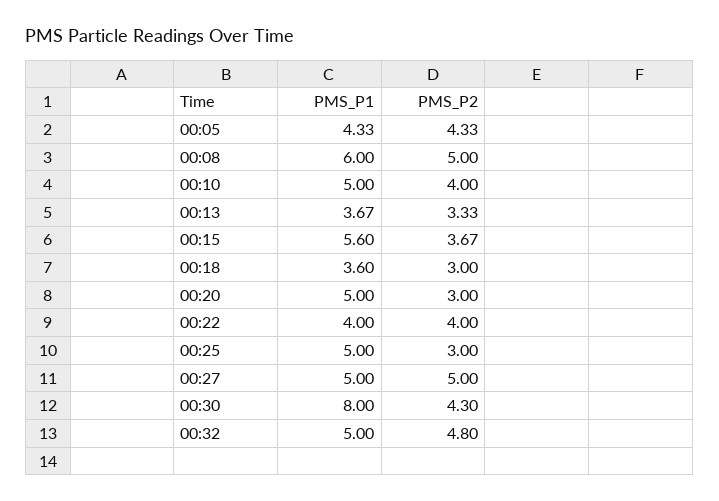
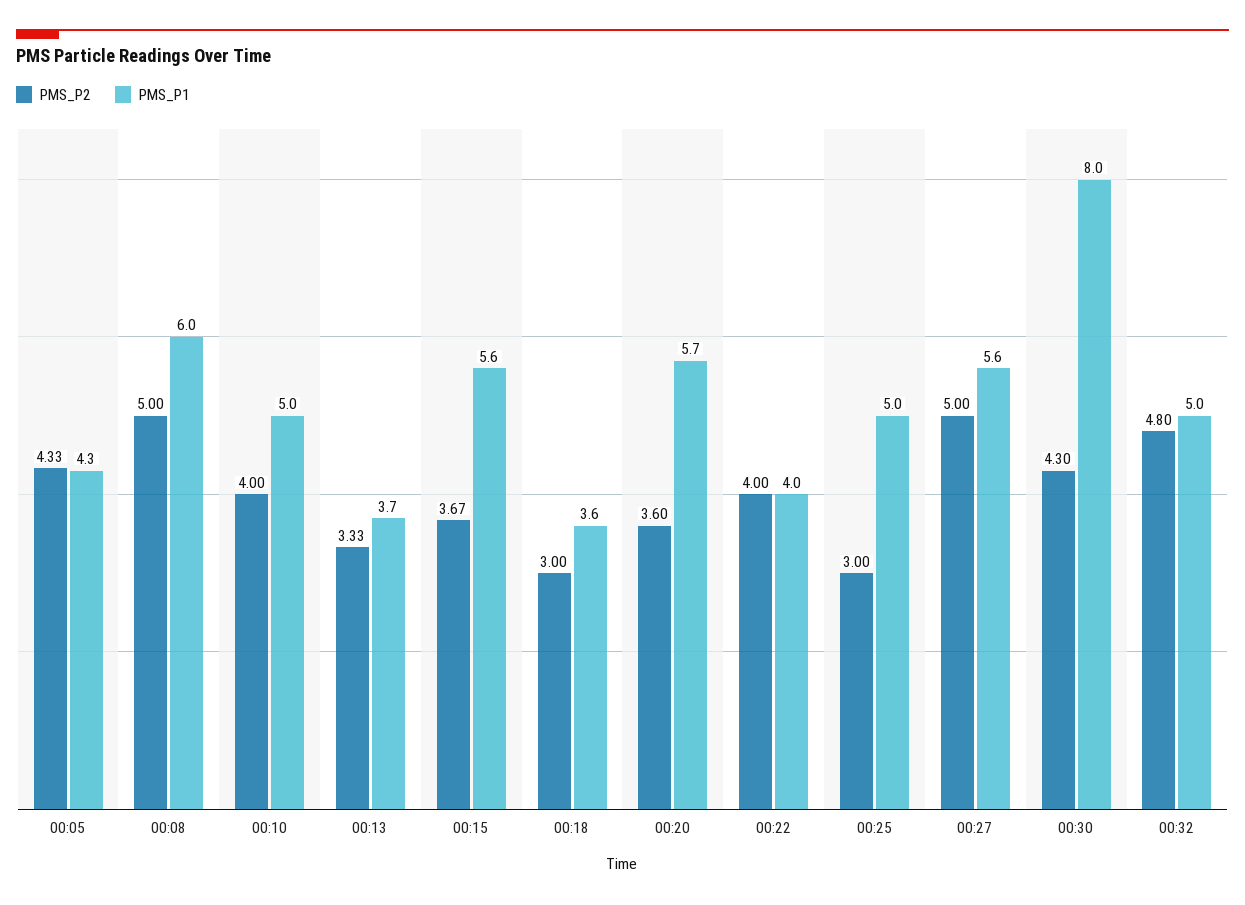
  {
    "PMS_P1": {
      "00:05": 4.33,
      "00:08": 6,
      "00:10": 5,
      "00:13": 3.67,
      "00:15": 5.6,
      "00:18": 3.6,
-     "00:20": 5,
+     "00:20": 5.7,
      "00:22": 4,
      "00:25": 5,
-     "00:27": 5,
+     "00:27": 5.6,
      "00:30": 8,
      "00:32": 5
    },
    "PMS_P2": {
      "00:05": 4.33,
      "00:08": 5,
      "00:10": 4,
      "00:13": 3.33,
      "00:15": 3.67,
      "00:18": 3,
-     "00:20": 3,
+     "00:20": 3.6,
      "00:22": 4,
      "00:25": 3,
      "00:27": 5,
      "00:30": 4.3,
      "00:32": 4.8
    }
  }

